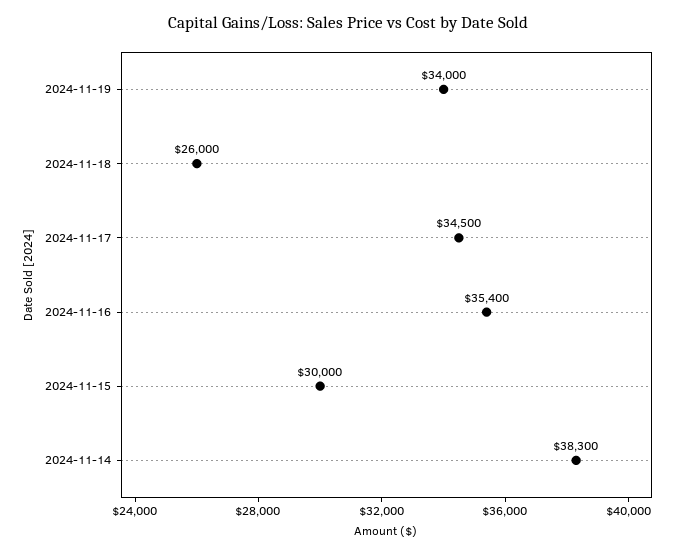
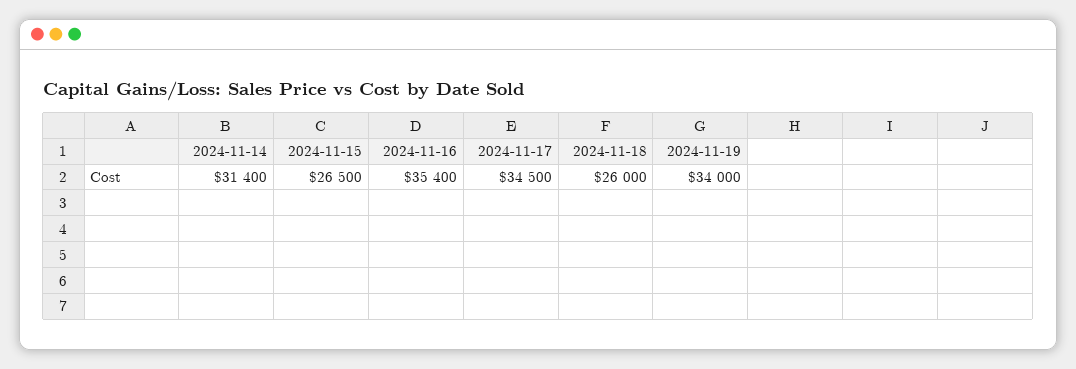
  {
    "2024-11-19": 34000,
    "2024-11-18": 26000,
    "2024-11-17": 34500,
    "2024-11-16": 35400,
-   "2024-11-15": 30000,
+   "2024-11-15": 26500,
-   "2024-11-14": 38300
+   "2024-11-14": 31400
  }

